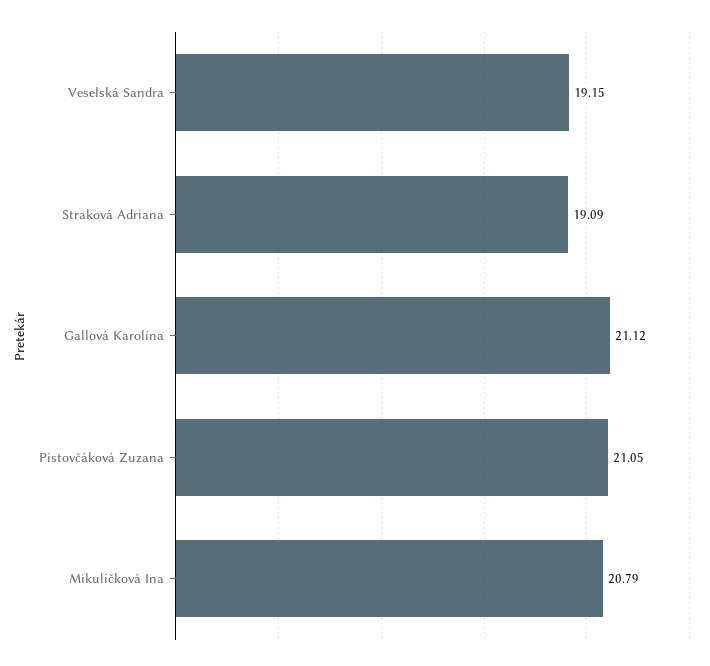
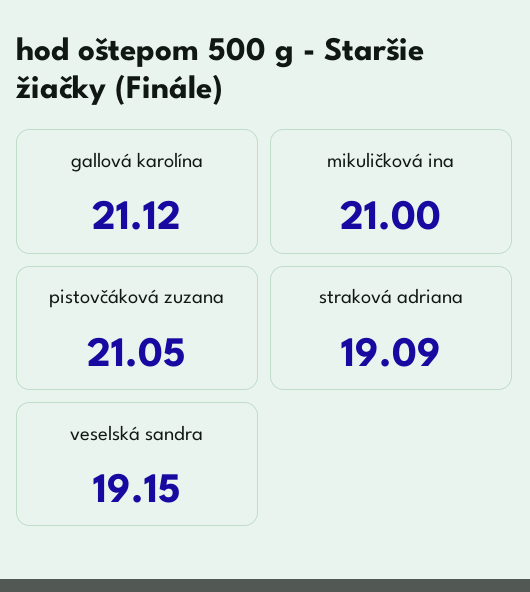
  {
    "Veselská Sandra": 19.15,
    "Straková Adriana": 19.09,
    "Gallová Karolína": 21.12,
    "Pistovčáková Zuzana": 21.05,
-   "Mikuličková Ina": 20.79
+   "Mikuličková Ina": 21
  }

